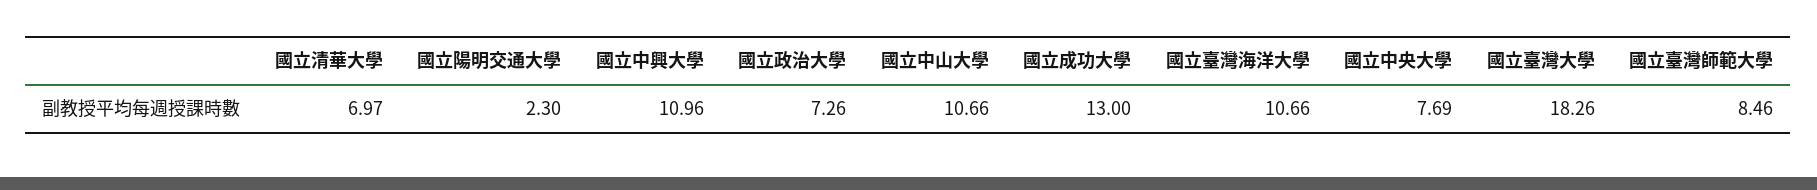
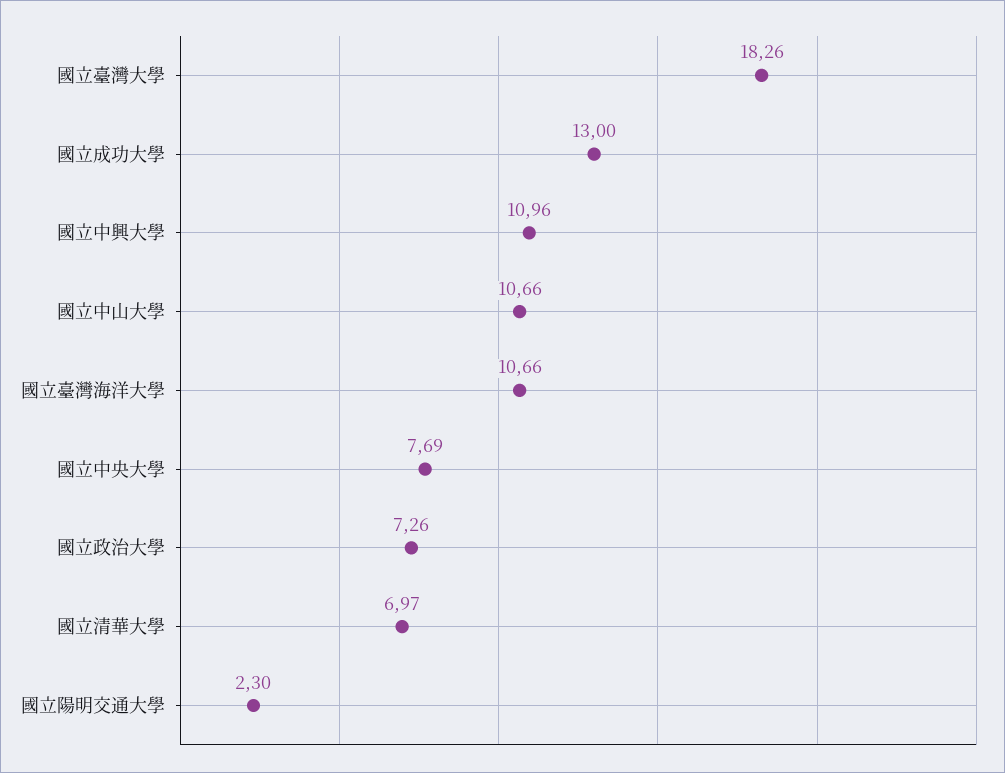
  {
    "國立清華大學": 6.97,
    "國立陽明交通大學": 2.3,
    "國立中興大學": 10.96,
    "國立政治大學": 7.26,
    "國立中山大學": 10.66,
    "國立成功大學": 13,
    "國立臺灣海洋大學": 10.66,
    "國立中央大學": 7.69,
-   "國立臺灣大學": 18.26,
+   "國立臺灣大學": 18.26
-   "國立臺灣師範大學": 8.46
  }

